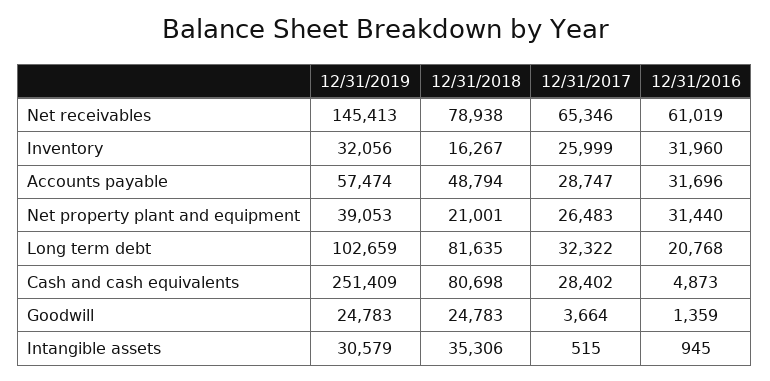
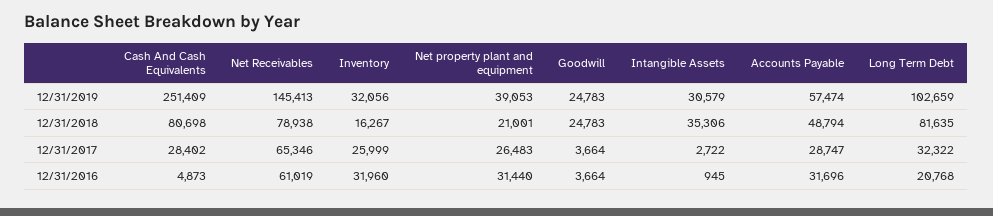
  {
    "12/31/2019": {
      "Net receivables": 145413,
      "Inventory": 32056,
      "Accounts payable": 57474,
      "Net property plant and equipment": 39053,
      "Long term debt": 102659,
      "Cash and cash equivalents": 251409,
      "Goodwill": 24783,
      "Intangible assets": 30579
    },
    "12/31/2018": {
      "Net receivables": 78938,
      "Inventory": 16267,
      "Accounts payable": 48794,
      "Net property plant and equipment": 21001,
      "Long term debt": 81635,
      "Cash and cash equivalents": 80698,
      "Goodwill": 24783,
      "Intangible assets": 35306
    },
    "12/31/2017": {
      "Net receivables": 65346,
      "Inventory": 25999,
      "Accounts payable": 28747,
      "Net property plant and equipment": 26483,
      "Long term debt": 32322,
      "Cash and cash equivalents": 28402,
      "Goodwill": 3664,
-     "Intangible assets": 515
+     "Intangible assets": 2722
    },
    "12/31/2016": {
      "Net receivables": 61019,
      "Inventory": 31960,
      "Accounts payable": 31696,
      "Net property plant and equipment": 31440,
      "Long term debt": 20768,
      "Cash and cash equivalents": 4873,
-     "Goodwill": 1359,
+     "Goodwill": 3664,
      "Intangible assets": 945
    }
  }

